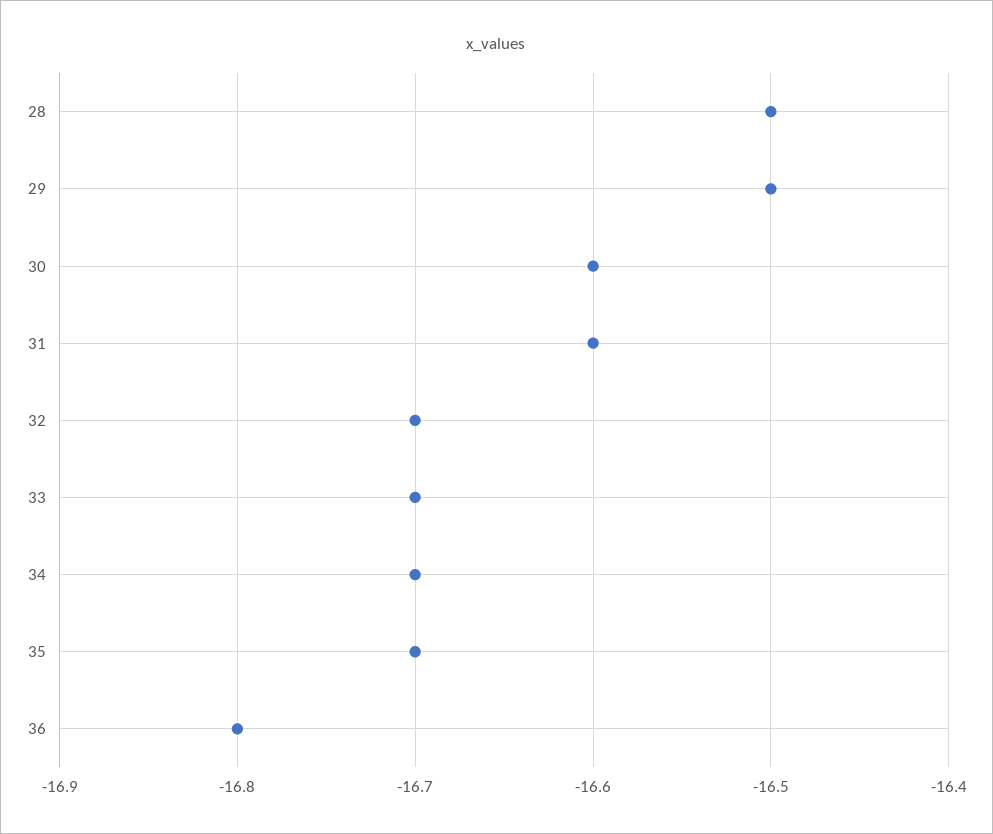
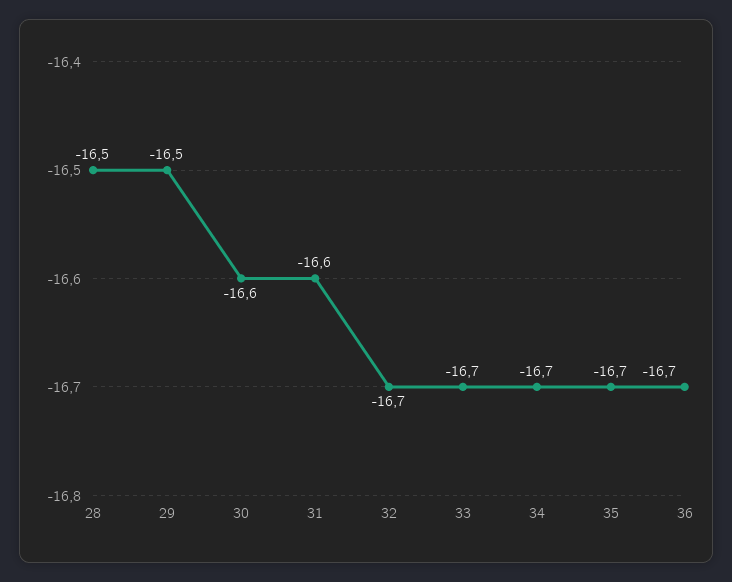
  {
    "28": -16.5,
    "29": -16.5,
    "30": -16.6,
    "31": -16.6,
    "32": -16.7,
    "33": -16.7,
    "34": -16.7,
    "35": -16.7,
-   "36": -16.8
+   "36": -16.7
  }

